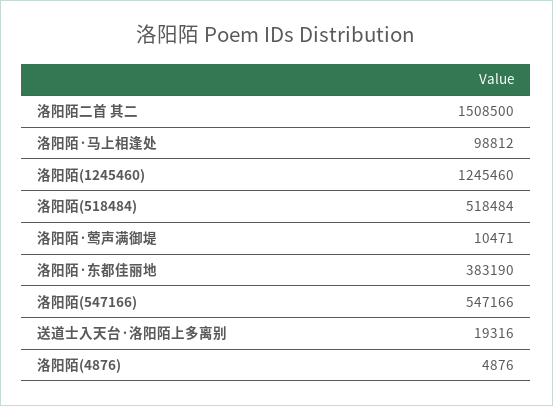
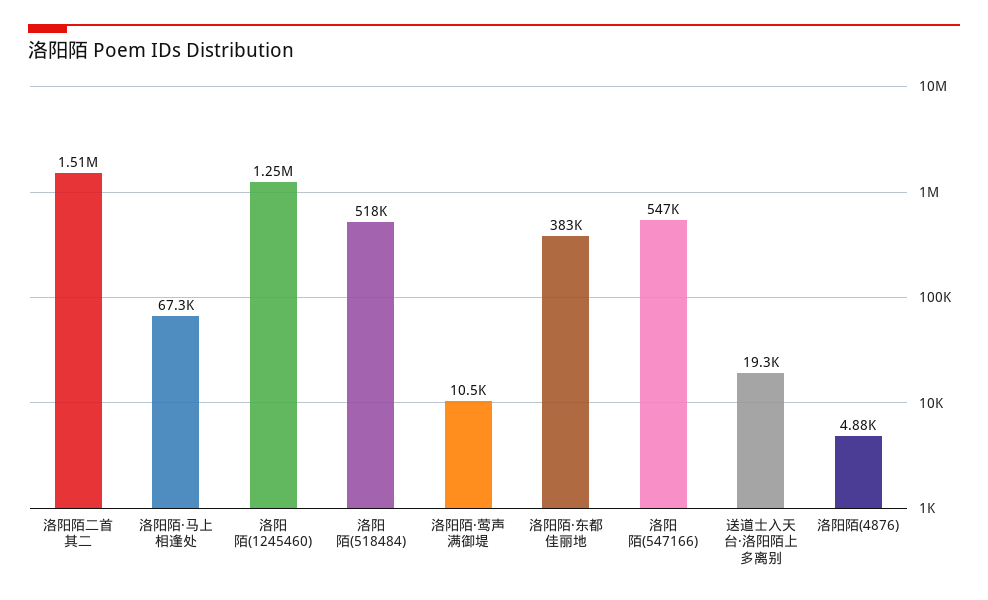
  {
    "洛阳陌二首 其二": 1508500,
-   "洛阳陌·马上相逢处": 98812,
+   "洛阳陌·马上相逢处": 67300,
    "洛阳陌(1245460)": 1245460,
    "洛阳陌(518484)": 518484,
    "洛阳陌·莺声满御堤": 10471,
    "洛阳陌·东都佳丽地": 383190,
    "洛阳陌(547166)": 547166,
    "送道士入天台·洛阳陌上多离别": 19316,
    "洛阳陌(4876)": 4876
  }

